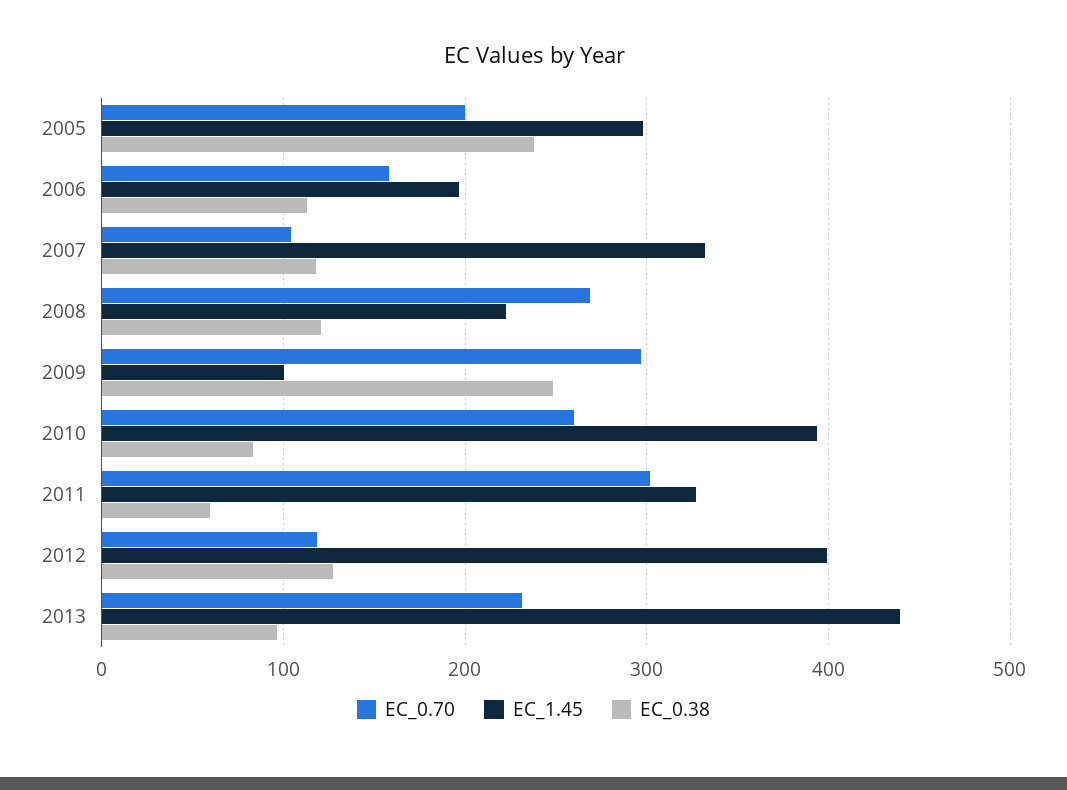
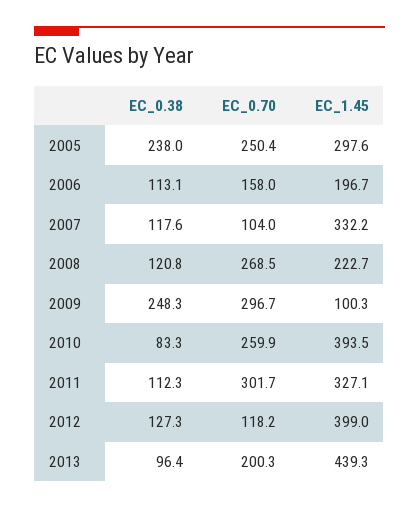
  {
    "EC_0.70": {
-     "2005": 200,
+     "2005": 250.4,
      "2006": 158,
      "2007": 104,
      "2008": 268.5,
      "2009": 296.7,
      "2010": 259.9,
      "2011": 301.7,
      "2012": 118.2,
-     "2013": 230
+     "2013": 200.3
    },
    "EC_1.45": {
      "2005": 297.6,
      "2006": 196.7,
      "2007": 332.2,
      "2008": 222.7,
      "2009": 100.3,
      "2010": 393.5,
      "2011": 327.1,
      "2012": 399,
      "2013": 439.3
    },
    "EC_0.38": {
      "2005": 238,
      "2006": 113.1,
      "2007": 117.6,
      "2008": 120.8,
      "2009": 248.3,
      "2010": 83.3,
-     "2011": 60,
+     "2011": 112.3,
      "2012": 127.3,
      "2013": 96.4
    }
  }

